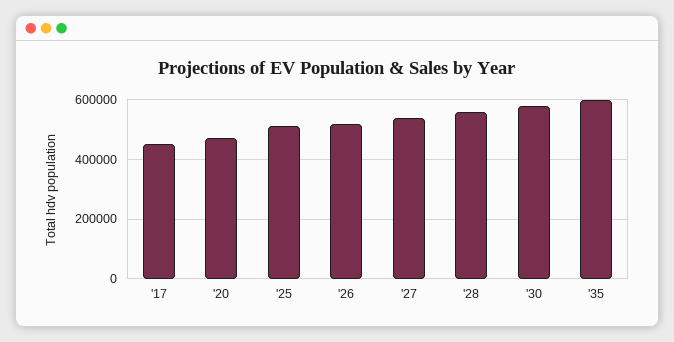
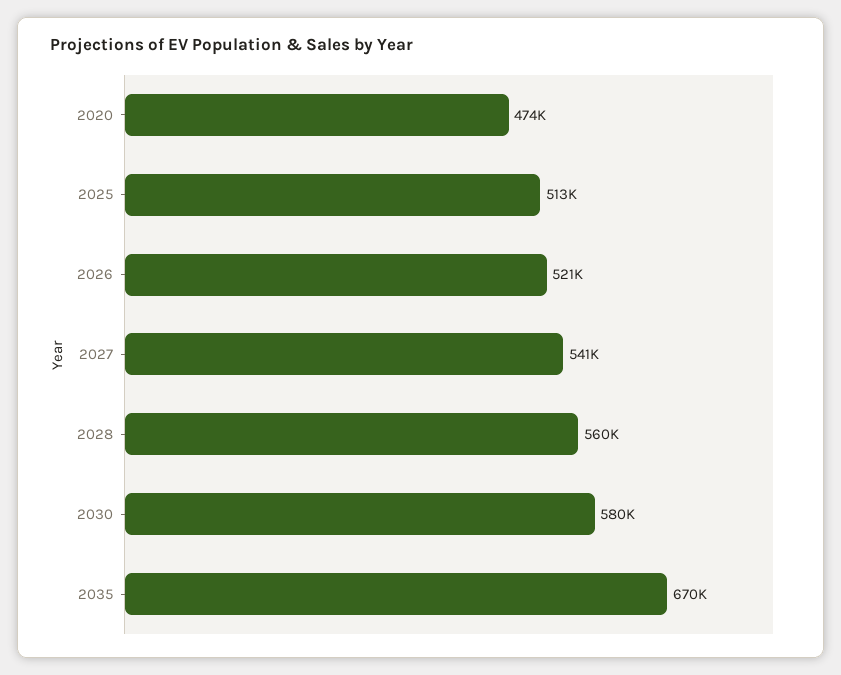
  {
-   "'17": 450000,
    "'20": 474000,
    "'25": 513000,
    "'26": 521000,
    "'27": 541000,
    "'28": 560000,
    "'30": 580000,
-   "'35": 600000
+   "'35": 670000
  }

